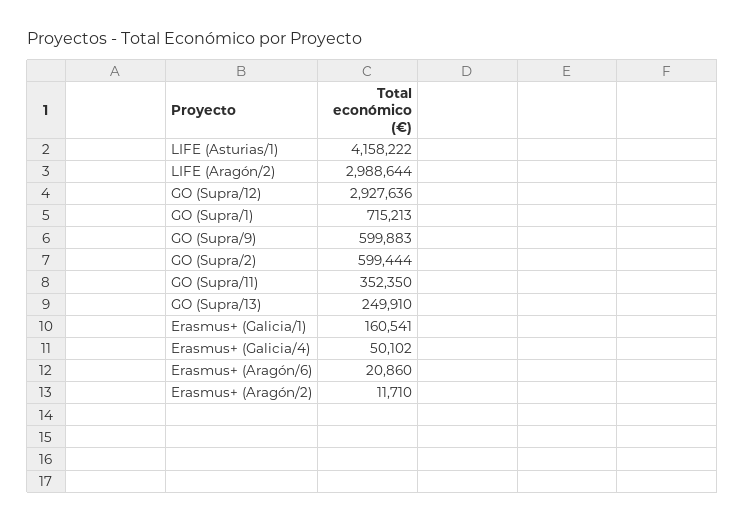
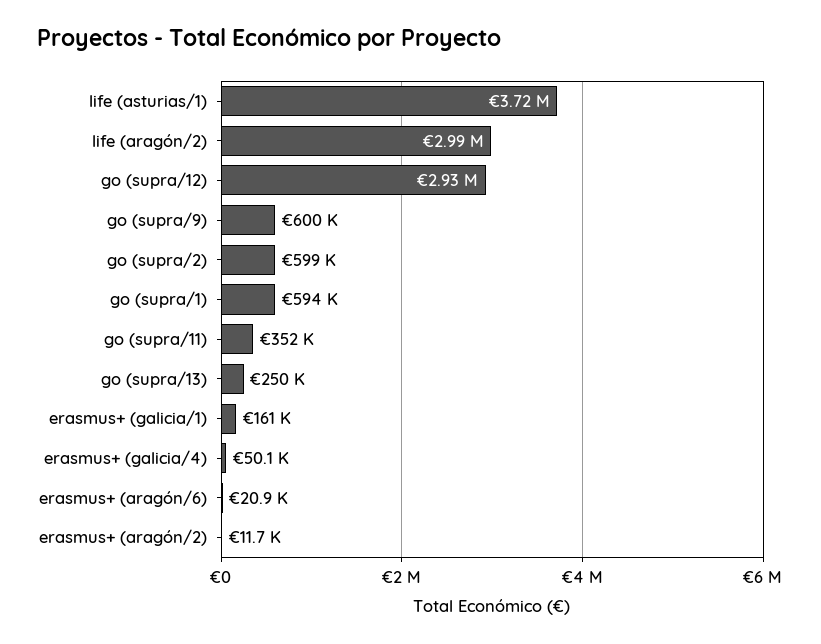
  {
-   "LIFE (Asturias/1)": 4158222,
+   "LIFE (Asturias/1)": 3720000,
    "LIFE (Aragón/2)": 2988644,
    "GO (Supra/12)": 2927636,
-   "GO (Supra/1)": 715213,
+   "GO (Supra/1)": 594000,
    "GO (Supra/9)": 599883,
    "GO (Supra/2)": 599444,
    "GO (Supra/11)": 352350,
    "GO (Supra/13)": 249910,
    "Erasmus+ (Galicia/1)": 160541,
    "Erasmus+ (Galicia/4)": 50102,
    "Erasmus+ (Aragón/6)": 20860,
    "Erasmus+ (Aragón/2)": 11710
  }

